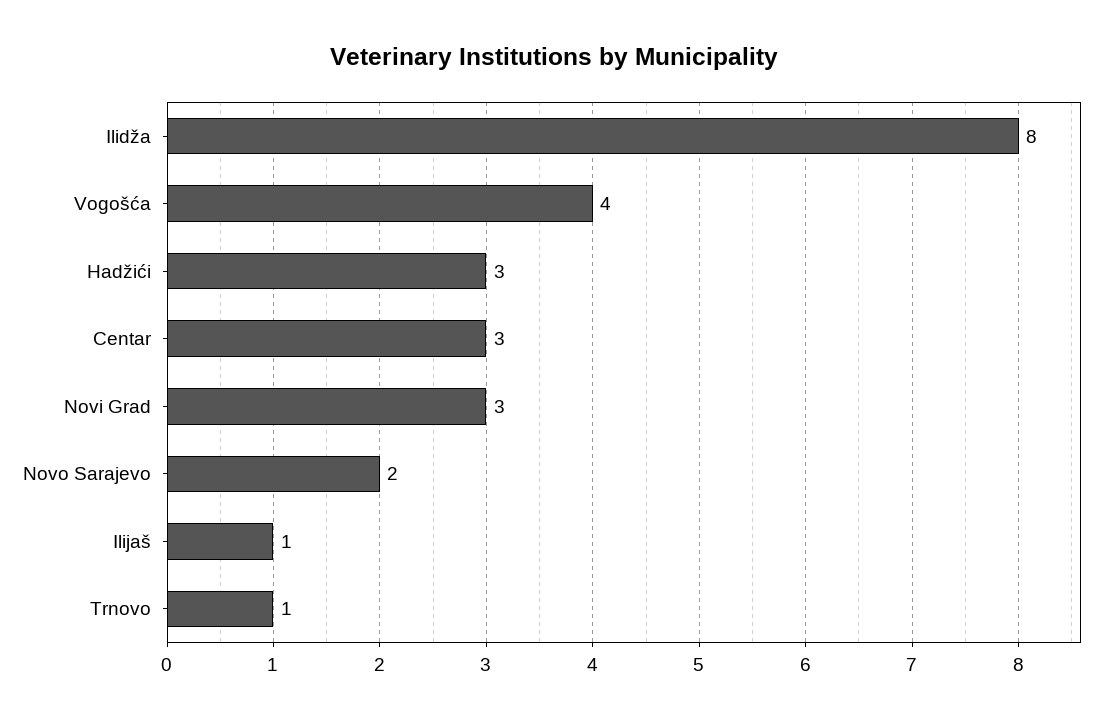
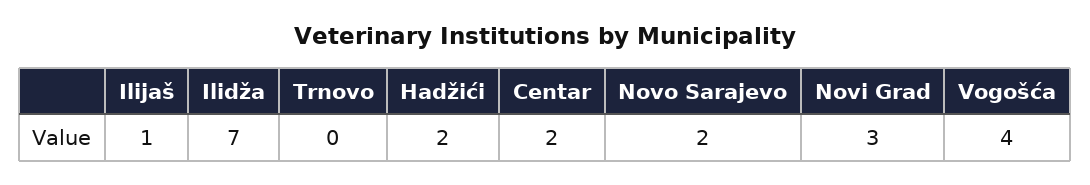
  {
-   "Ilidža": 8,
+   "Ilidža": 7,
    "Vogošća": 4,
-   "Hadžići": 3,
+   "Hadžići": 2,
-   "Centar": 3,
+   "Centar": 2,
    "Novi Grad": 3,
    "Novo Sarajevo": 2,
    "Ilijaš": 1,
-   "Trnovo": 1
+   "Trnovo": 0
  }

